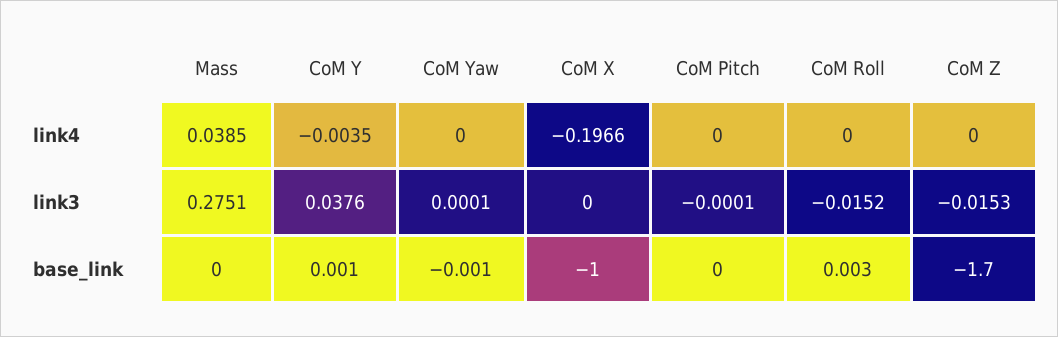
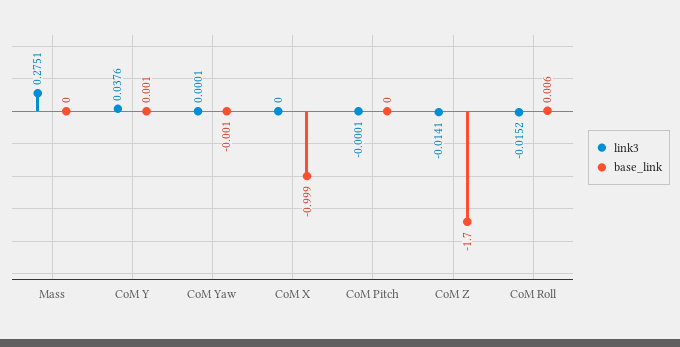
  {
-   "link4": {
-     "Mass": 0.0385,
-     "CoM Y": -0.0035,
-     "CoM Yaw": 0,
-     "CoM X": -0.1966,
-     "CoM Pitch": 0,
-     "CoM Roll": 0,
-     "CoM Z": 0
-   },
    "link3": {
      "Mass": 0.2751,
      "CoM Y": 0.0376,
      "CoM Yaw": 0.0001,
      "CoM X": 0,
      "CoM Pitch": -0.0001,
      "CoM Roll": -0.0152,
-     "CoM Z": -0.0153
+     "CoM Z": -0.0141
    },
    "base_link": {
      "Mass": 0,
      "CoM Y": 0.001,
      "CoM Yaw": -0.001,
-     "CoM X": -1,
+     "CoM X": -0.999,
      "CoM Pitch": 0,
-     "CoM Roll": 0.003,
+     "CoM Roll": 0.006,
      "CoM Z": -1.7
    }
  }

